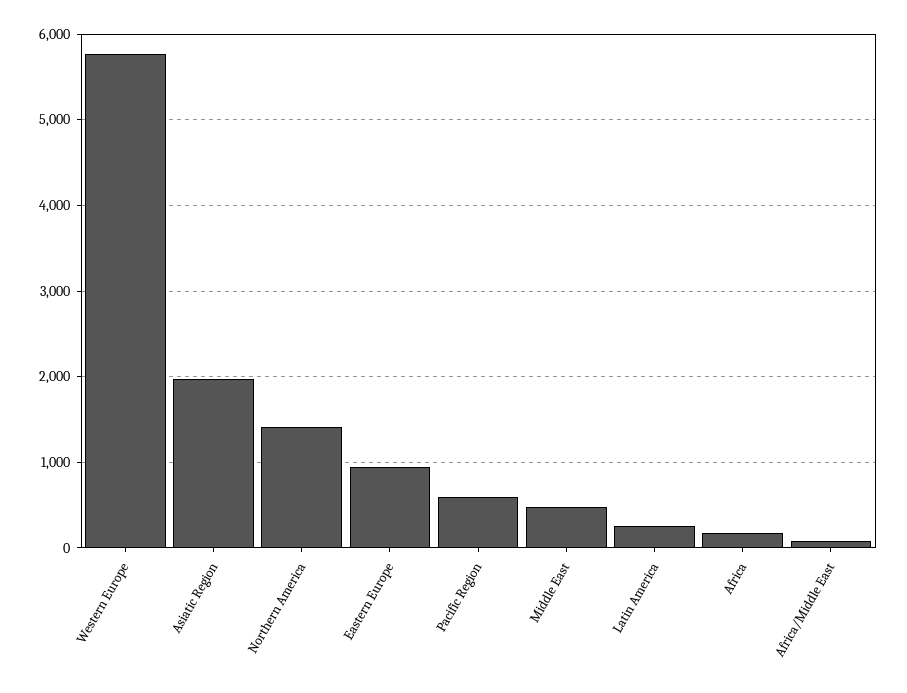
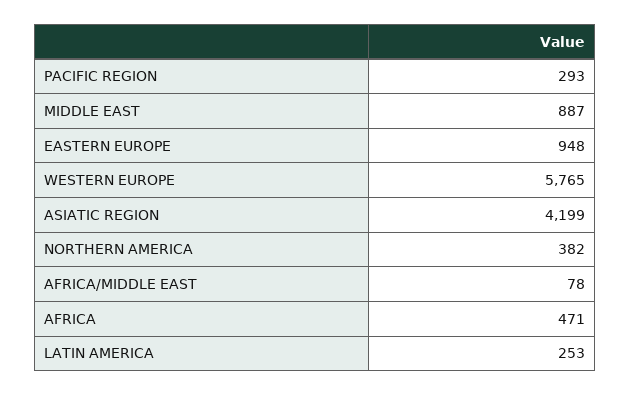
  {
    "Western Europe": 5765,
-   "Asiatic Region": 2000,
+   "Asiatic Region": 4199,
-   "Northern America": 1400,
+   "Northern America": 382,
    "Eastern Europe": 948,
-   "Pacific Region": 600,
+   "Pacific Region": 293,
-   "Middle East": 500,
+   "Middle East": 887,
    "Latin America": 253,
-   "Africa": 200,
+   "Africa": 471,
    "Africa/Middle East": 78
  }

